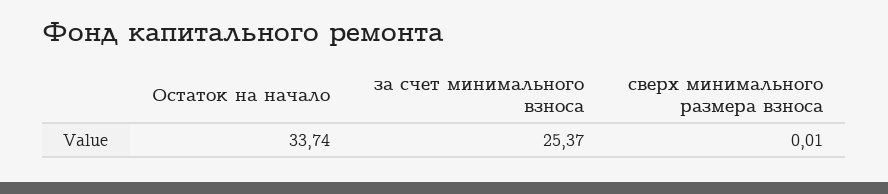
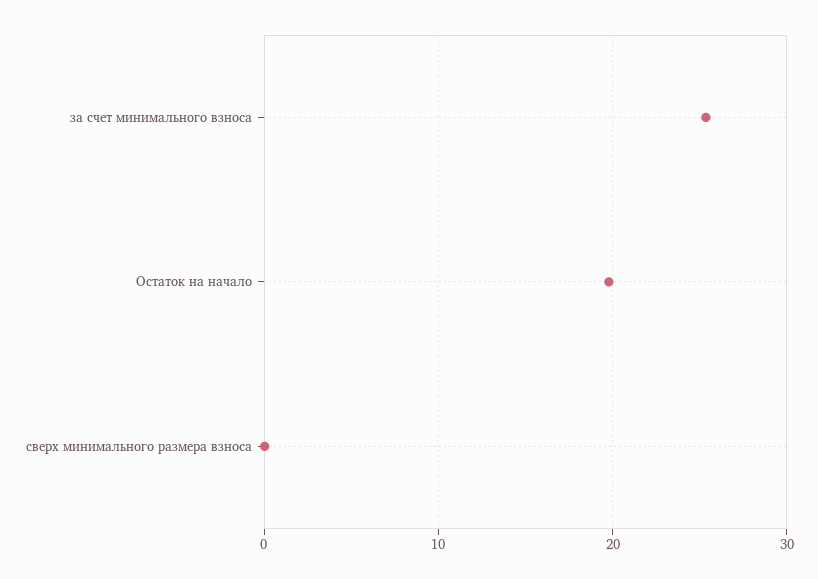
  {
-   "Остаток на начало": 33.74,
+   "Остаток на начало": 20,
    "за счет минимального взноса": 25.37,
    "сверх минимального размера взноса": 0.01
  }

